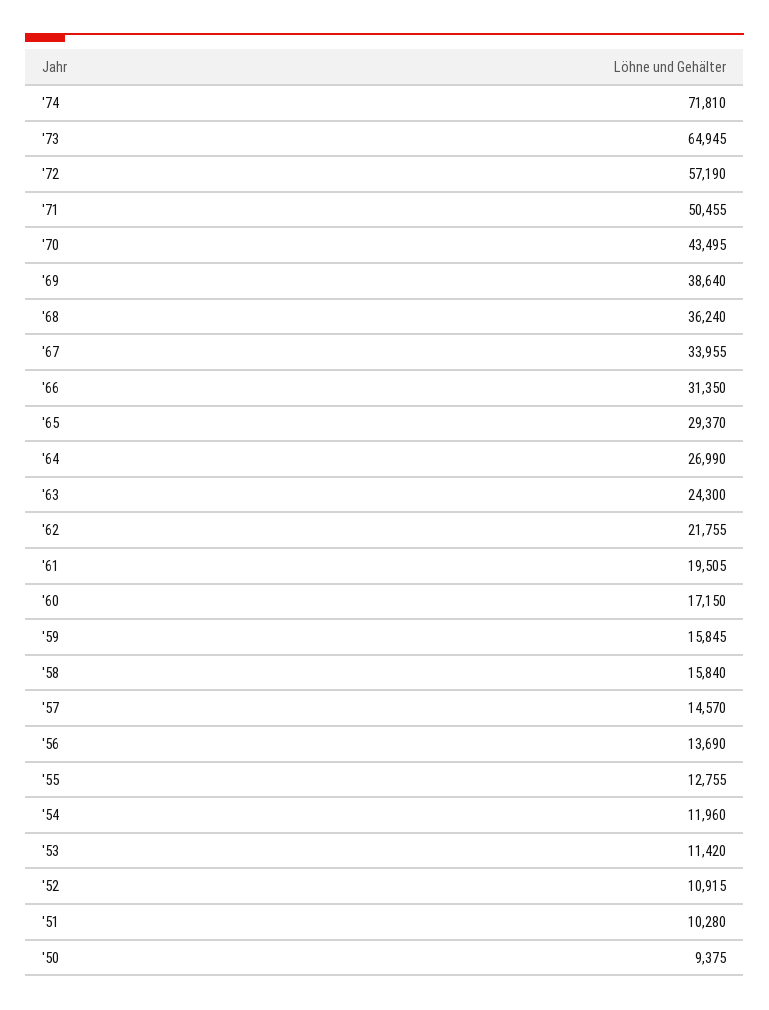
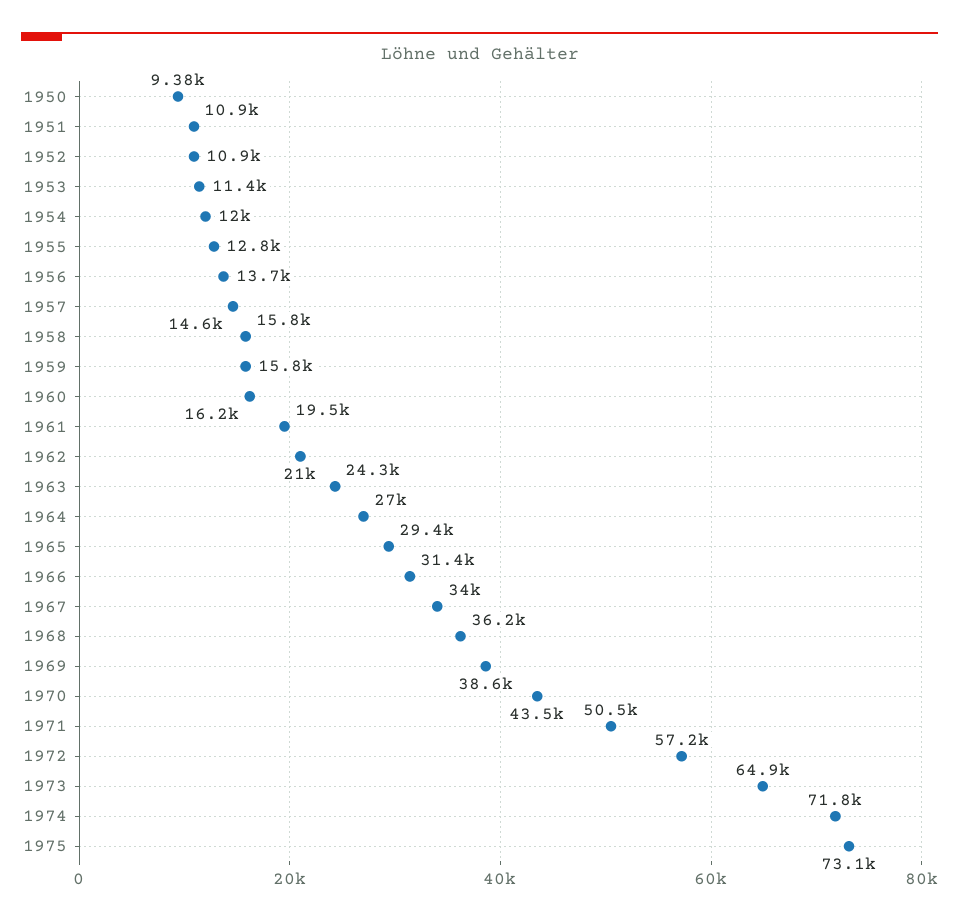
  {
    "'74": 71810,
    "'73": 64945,
    "'72": 57190,
    "'71": 50455,
    "'70": 43495,
    "'69": 38640,
    "'68": 36240,
    "'67": 33955,
    "'66": 31350,
    "'65": 29370,
    "'64": 26990,
    "'63": 24300,
-   "'62": 21755,
+   "'62": 21000,
    "'61": 19505,
-   "'60": 17150,
+   "'60": 16200,
    "'59": 15845,
    "'58": 15840,
    "'57": 14570,
    "'56": 13690,
    "'55": 12755,
    "'54": 11960,
    "'53": 11420,
    "'52": 10915,
-   "'51": 10280,
+   "'51": 10900,
-   "'50": 9375
+   "'50": 9375,
+   "1975": 73100
  }

